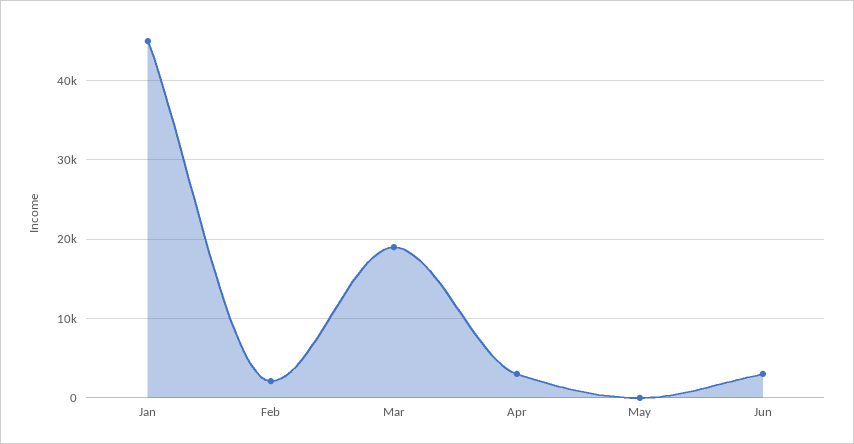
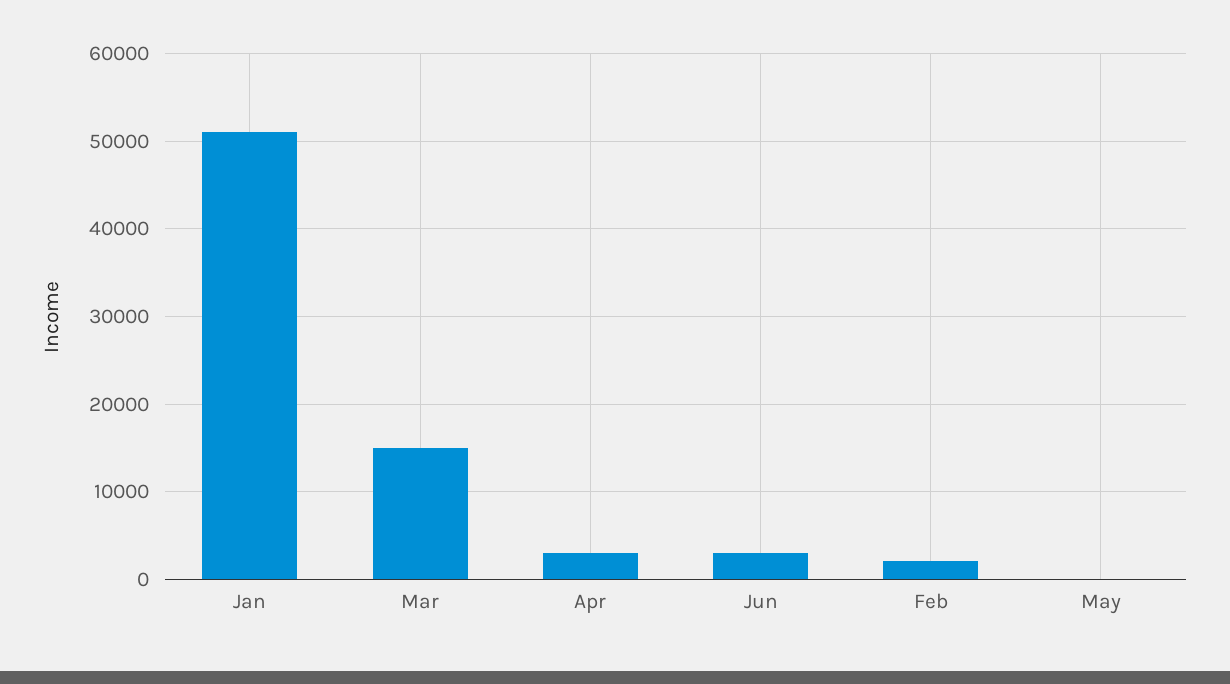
  {
-   "Jan": 45000,
+   "Jan": 51000,
    "Feb": 2000,
-   "Mar": 19000,
+   "Mar": 15000,
    "Apr": 3000,
    "May": 0,
    "Jun": 3000
  }

